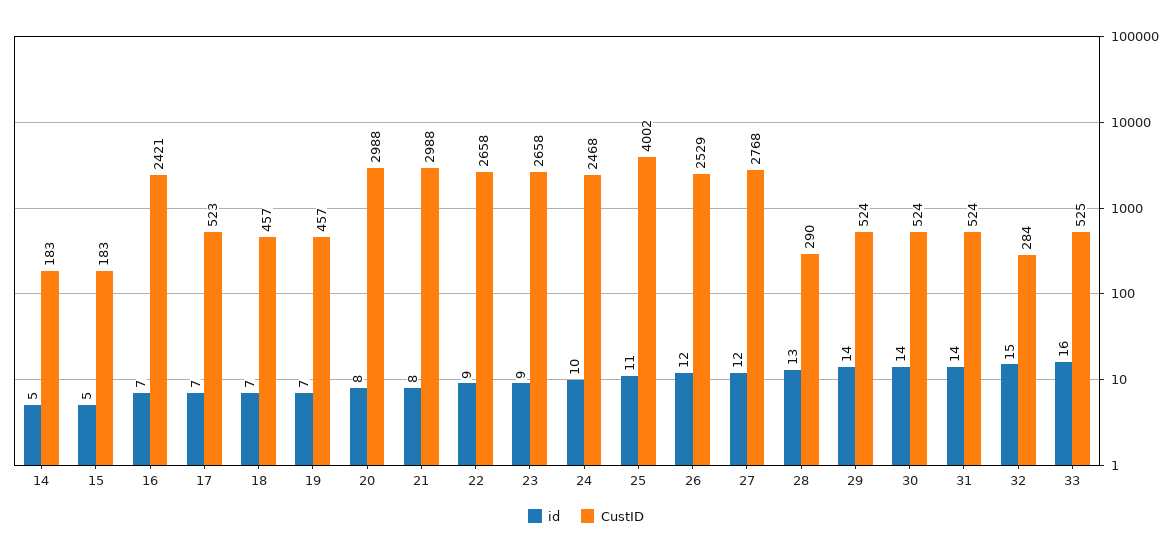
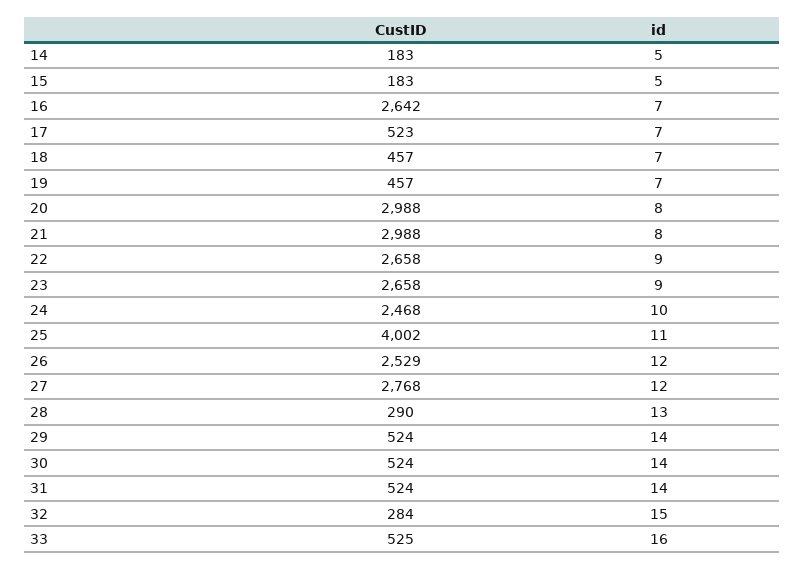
  {
    "id": {
      "14": 5,
      "15": 5,
      "16": 7,
      "17": 7,
      "18": 7,
      "19": 7,
      "20": 8,
      "21": 8,
      "22": 9,
      "23": 9,
      "24": 10,
      "25": 11,
      "26": 12,
      "27": 12,
      "28": 13,
      "29": 14,
      "30": 14,
      "31": 14,
      "32": 15,
      "33": 16
    },
    "CustID": {
      "14": 183,
      "15": 183,
-     "16": 2421,
+     "16": 2642,
      "17": 523,
      "18": 457,
      "19": 457,
      "20": 2988,
      "21": 2988,
      "22": 2658,
      "23": 2658,
      "24": 2468,
      "25": 4002,
      "26": 2529,
      "27": 2768,
      "28": 290,
      "29": 524,
      "30": 524,
      "31": 524,
      "32": 284,
      "33": 525
    }
  }

